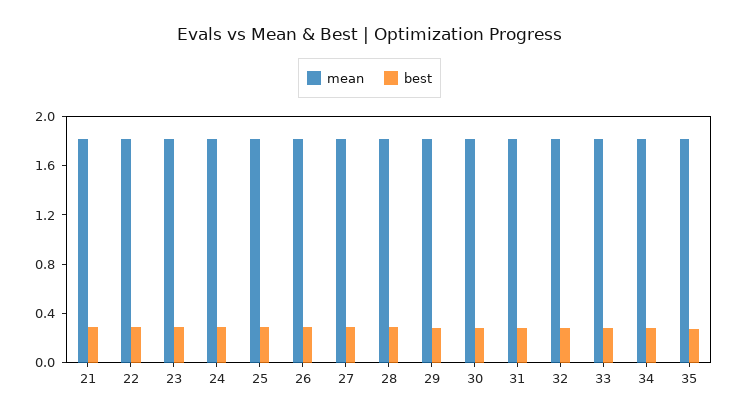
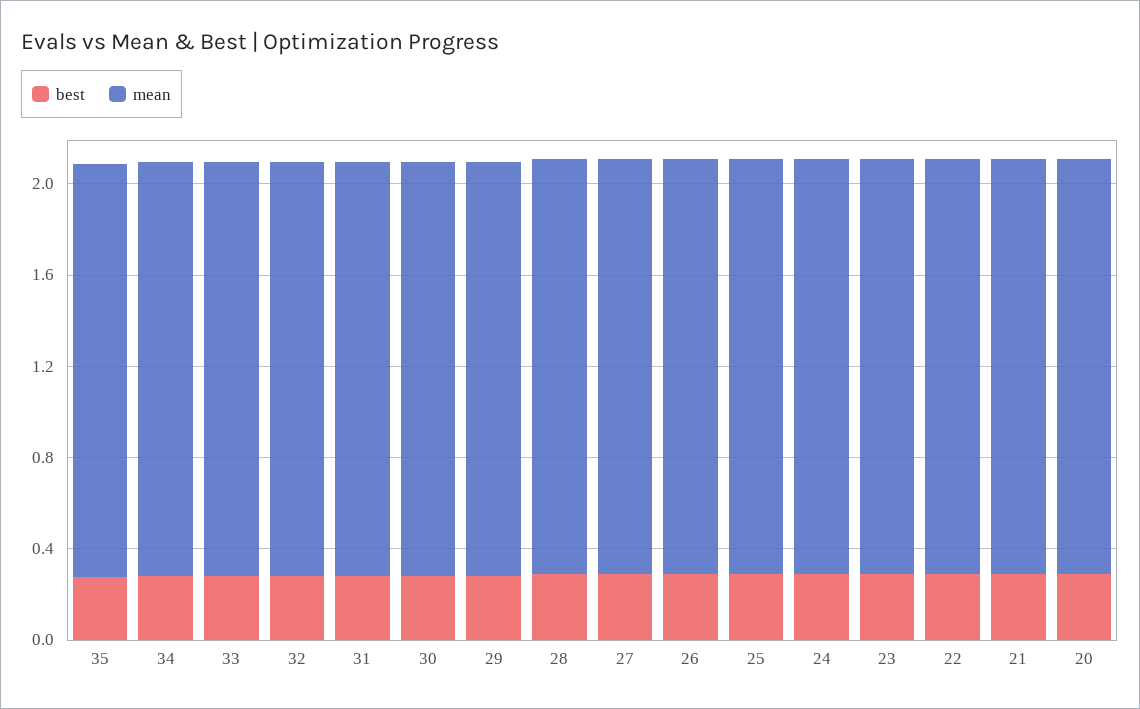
  {
    "mean": {
      "21": 1.8,
      "22": 1.8,
      "23": 1.8,
      "24": 1.8,
      "25": 1.8,
      "26": 1.8,
      "27": 1.8,
      "28": 1.8,
      "29": 1.8,
      "30": 1.8,
      "31": 1.8,
      "32": 1.8,
      "33": 1.8,
      "34": 1.8,
-     "35": 1.8
+     "35": 1.8,
+     "20": 1.8
    },
    "best": {
      "21": 0.3,
      "22": 0.3,
      "23": 0.3,
      "24": 0.3,
      "25": 0.3,
      "26": 0.3,
      "27": 0.3,
      "28": 0.3,
      "29": 0.3,
      "30": 0.3,
      "31": 0.3,
      "32": 0.3,
      "33": 0.3,
      "34": 0.3,
-     "35": 0.3
+     "35": 0.3,
+     "20": 0.3
    }
  }

